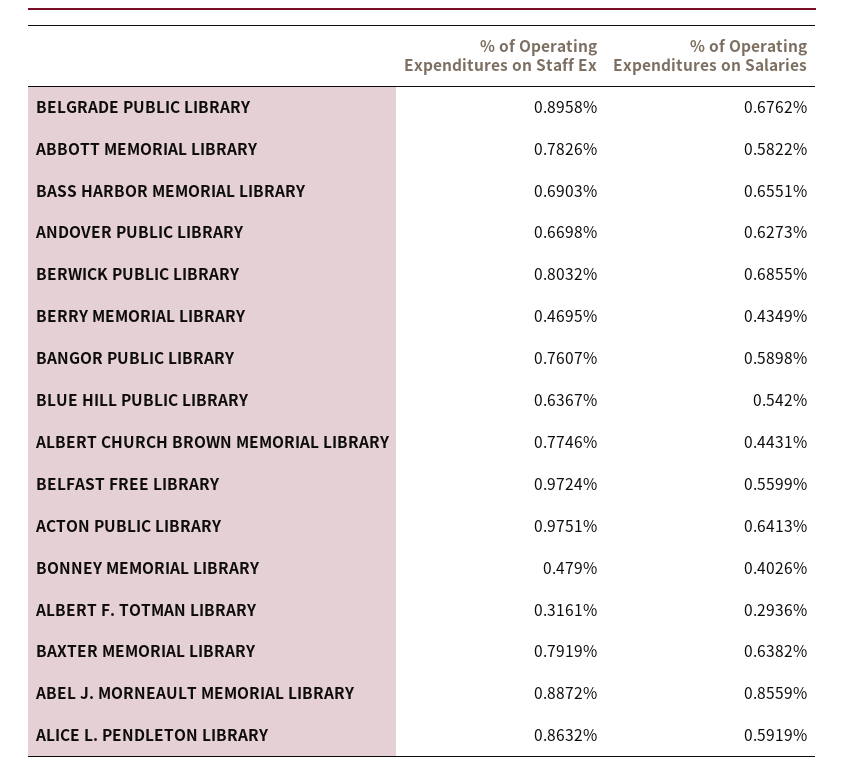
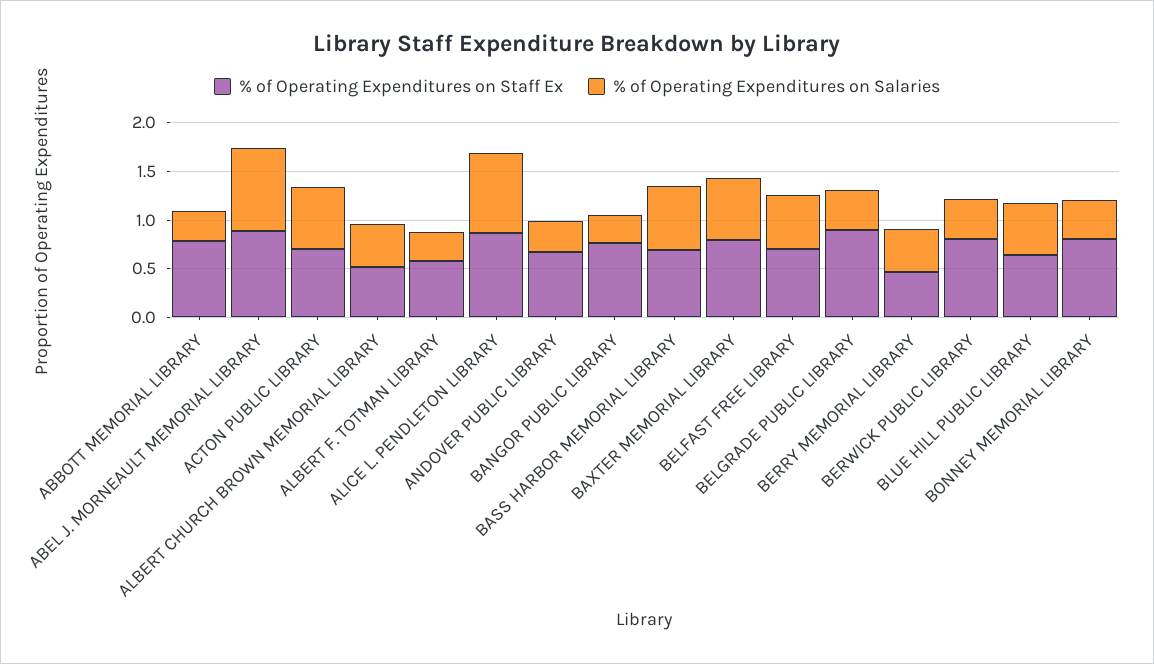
  {
    "% of Operating Expenditures on Staff Ex": {
      "BELGRADE PUBLIC LIBRARY": 0.8958,
      "ABBOTT MEMORIAL LIBRARY": 0.7826,
      "BASS HARBOR MEMORIAL LIBRARY": 0.6903,
      "ANDOVER PUBLIC LIBRARY": 0.6698,
      "BERWICK PUBLIC LIBRARY": 0.8032,
      "BERRY MEMORIAL LIBRARY": 0.4695,
      "BANGOR PUBLIC LIBRARY": 0.7607,
      "BLUE HILL PUBLIC LIBRARY": 0.6367,
-     "ALBERT CHURCH BROWN MEMORIAL LIBRARY": 0.7746,
+     "ALBERT CHURCH BROWN MEMORIAL LIBRARY": 0.5,
-     "BELFAST FREE LIBRARY": 0.9724,
+     "BELFAST FREE LIBRARY": 0.7,
-     "ACTON PUBLIC LIBRARY": 0.9751,
+     "ACTON PUBLIC LIBRARY": 0.7,
-     "BONNEY MEMORIAL LIBRARY": 0.479,
+     "BONNEY MEMORIAL LIBRARY": 0.8,
-     "ALBERT F. TOTMAN LIBRARY": 0.3161,
+     "ALBERT F. TOTMAN LIBRARY": 0.6,
      "BAXTER MEMORIAL LIBRARY": 0.7919,
      "ABEL J. MORNEAULT MEMORIAL LIBRARY": 0.8872,
      "ALICE L. PENDLETON LIBRARY": 0.8632
    },
    "% of Operating Expenditures on Salaries": {
-     "BELGRADE PUBLIC LIBRARY": 0.6762,
+     "BELGRADE PUBLIC LIBRARY": 0.4,
-     "ABBOTT MEMORIAL LIBRARY": 0.5822,
+     "ABBOTT MEMORIAL LIBRARY": 0.3,
      "BASS HARBOR MEMORIAL LIBRARY": 0.6551,
-     "ANDOVER PUBLIC LIBRARY": 0.6273,
+     "ANDOVER PUBLIC LIBRARY": 0.3,
-     "BERWICK PUBLIC LIBRARY": 0.6855,
+     "BERWICK PUBLIC LIBRARY": 0.4,
      "BERRY MEMORIAL LIBRARY": 0.4349,
-     "BANGOR PUBLIC LIBRARY": 0.5898,
+     "BANGOR PUBLIC LIBRARY": 0.3,
      "BLUE HILL PUBLIC LIBRARY": 0.542,
      "ALBERT CHURCH BROWN MEMORIAL LIBRARY": 0.4431,
      "BELFAST FREE LIBRARY": 0.5599,
      "ACTON PUBLIC LIBRARY": 0.6413,
      "BONNEY MEMORIAL LIBRARY": 0.4026,
      "ALBERT F. TOTMAN LIBRARY": 0.2936,
      "BAXTER MEMORIAL LIBRARY": 0.6382,
      "ABEL J. MORNEAULT MEMORIAL LIBRARY": 0.8559,
-     "ALICE L. PENDLETON LIBRARY": 0.5919
+     "ALICE L. PENDLETON LIBRARY": 0.8
    }
  }

